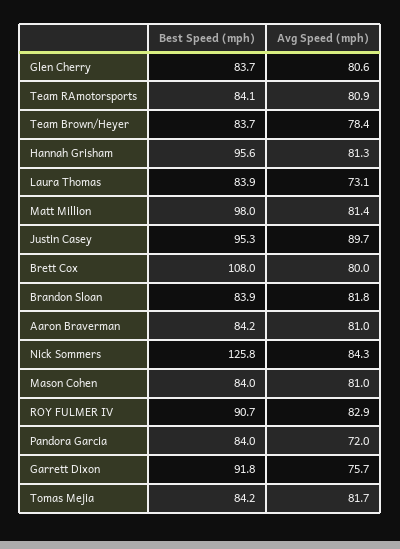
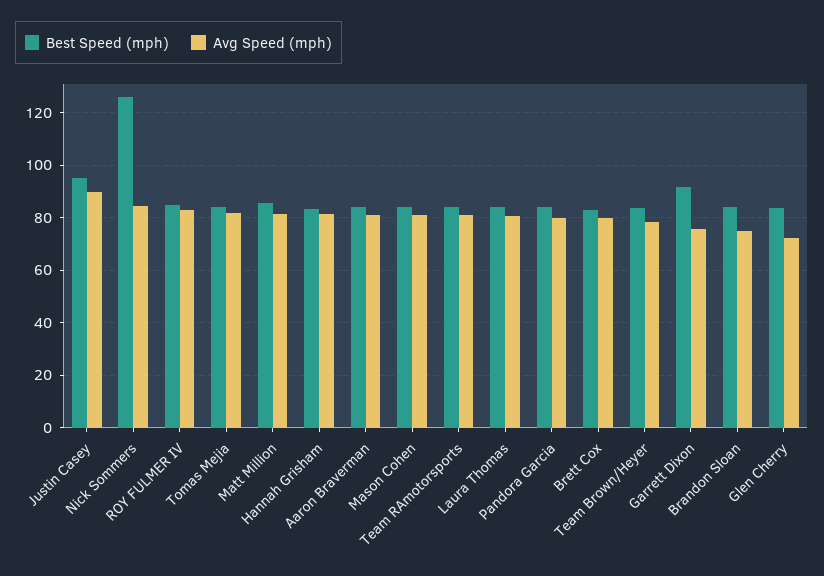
  {
    "Best Speed (mph)": {
      "Glen Cherry": 83.7,
      "Team RAmotorsports": 84.1,
      "Team Brown/Heyer": 83.7,
-     "Hannah Grisham": 95.6,
+     "Hannah Grisham": 82.5,
      "Laura Thomas": 83.9,
-     "Matt Million": 98,
+     "Matt Million": 85,
      "Justin Casey": 95.3,
-     "Brett Cox": 108,
+     "Brett Cox": 82.5,
      "Brandon Sloan": 83.9,
      "Aaron Braverman": 84.2,
      "Nick Sommers": 125.8,
      "Mason Cohen": 84,
-     "ROY FULMER IV": 90.7,
+     "ROY FULMER IV": 85,
      "Pandora Garcia": 84,
      "Garrett Dixon": 91.8,
      "Tomas Mejia": 84.2
    },
    "Avg Speed (mph)": {
-     "Glen Cherry": 80.6,
+     "Glen Cherry": 72.5,
      "Team RAmotorsports": 80.9,
      "Team Brown/Heyer": 78.4,
      "Hannah Grisham": 81.3,
-     "Laura Thomas": 73.1,
+     "Laura Thomas": 80,
      "Matt Million": 81.4,
      "Justin Casey": 89.7,
      "Brett Cox": 80,
-     "Brandon Sloan": 81.8,
+     "Brandon Sloan": 75,
      "Aaron Braverman": 81,
      "Nick Sommers": 84.3,
      "Mason Cohen": 81,
      "ROY FULMER IV": 82.9,
-     "Pandora Garcia": 72,
+     "Pandora Garcia": 80,
      "Garrett Dixon": 75.7,
      "Tomas Mejia": 81.7
    }
  }

